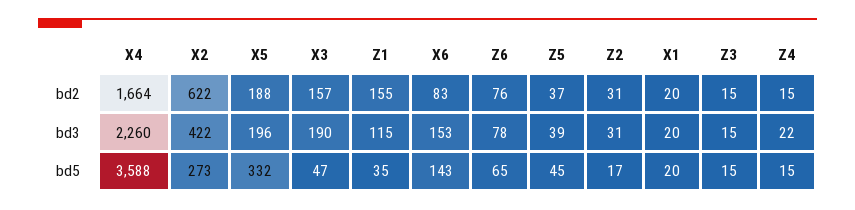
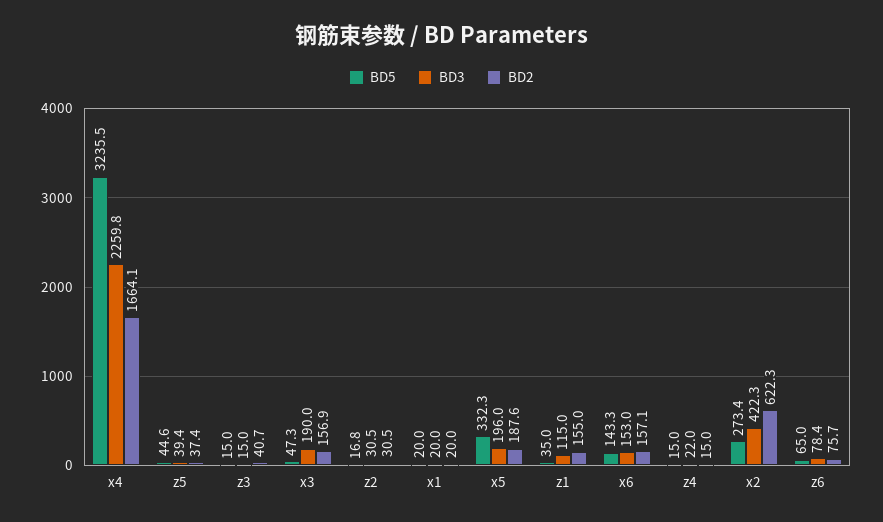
  {
    "bd2": {
      "X4": 1664.1,
      "X2": 622.3,
      "X5": 187.6,
      "X3": 156.9,
      "Z1": 155,
-     "X6": 83,
+     "X6": 157.1,
      "Z6": 75.7,
      "Z5": 37.4,
      "Z2": 30.5,
      "X1": 20,
-     "Z3": 15,
+     "Z3": 40.7,
      "Z4": 15
    },
    "bd3": {
      "X4": 2259.8,
      "X2": 422.3,
      "X5": 196,
      "X3": 190,
      "Z1": 115,
      "X6": 153,
      "Z6": 78.4,
      "Z5": 39.4,
      "Z2": 30.5,
      "X1": 20,
      "Z3": 15,
      "Z4": 22
    },
    "bd5": {
-     "X4": 3588,
+     "X4": 3235.5,
      "X2": 273.4,
      "X5": 332.3,
      "X3": 47.3,
      "Z1": 35,
      "X6": 143.3,
      "Z6": 65,
      "Z5": 44.6,
      "Z2": 16.8,
      "X1": 20,
      "Z3": 15,
      "Z4": 15
    }
  }

